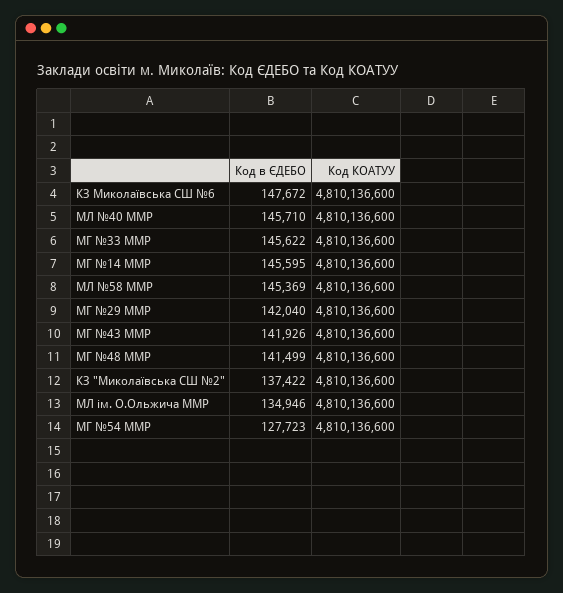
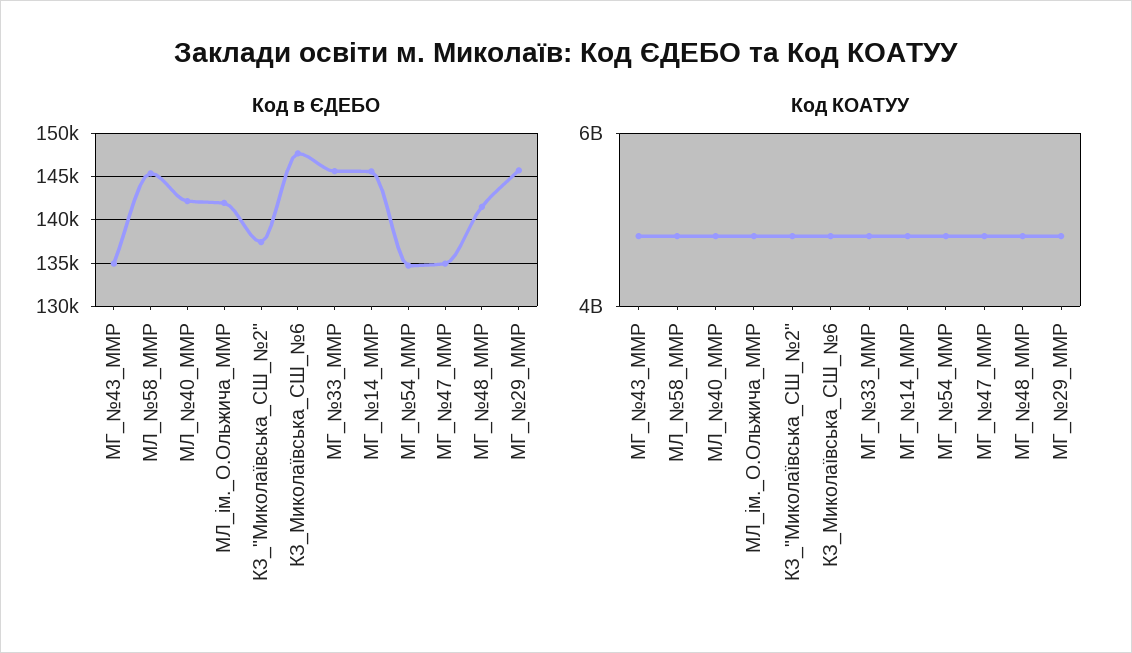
  {
    "Код в ЄДЕБО": {
      "КЗ Миколаївська СШ №6": 147672,
-     "МЛ №40 ММР": 145710,
+     "МЛ №40 ММР": 142000,
      "МГ №33 ММР": 145622,
      "МГ №14 ММР": 145595,
      "МЛ №58 ММР": 145369,
-     "МГ №29 ММР": 142040,
+     "МГ №29 ММР": 146000,
-     "МГ №43 ММР": 141926,
+     "МГ №43 ММР": 135000,
      "МГ №48 ММР": 141499,
      "КЗ \"Миколаївська СШ №2\"": 137422,
-     "МЛ ім. О.Ольжича ММР": 134946,
+     "МЛ ім. О.Ольжича ММР": 142000,
-     "МГ №54 ММР": 127723
+     "МГ №54 ММР": 135000,
+     "МГ_№47_ММР": 135000
    },
    "Код КОАТУУ": {
      "КЗ Миколаївська СШ №6": 4810136600,
      "МЛ №40 ММР": 4810136600,
      "МГ №33 ММР": 4810136600,
      "МГ №14 ММР": 4810136600,
      "МЛ №58 ММР": 4810136600,
      "МГ №29 ММР": 4810136600,
      "МГ №43 ММР": 4810136600,
      "МГ №48 ММР": 4810136600,
      "КЗ \"Миколаївська СШ №2\"": 4810136600,
      "МЛ ім. О.Ольжича ММР": 4810136600,
-     "МГ №54 ММР": 4810136600
+     "МГ №54 ММР": 4810136600,
+     "МГ_№47_ММР": 4800000000
    }
  }

